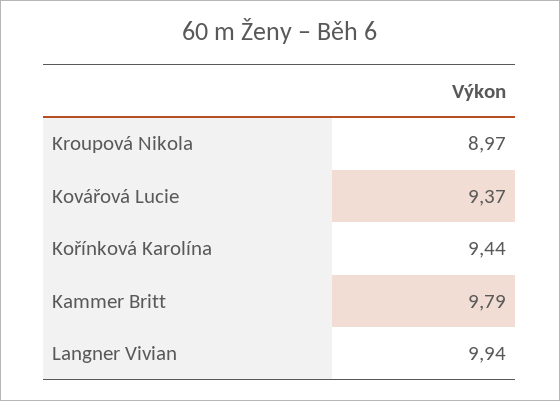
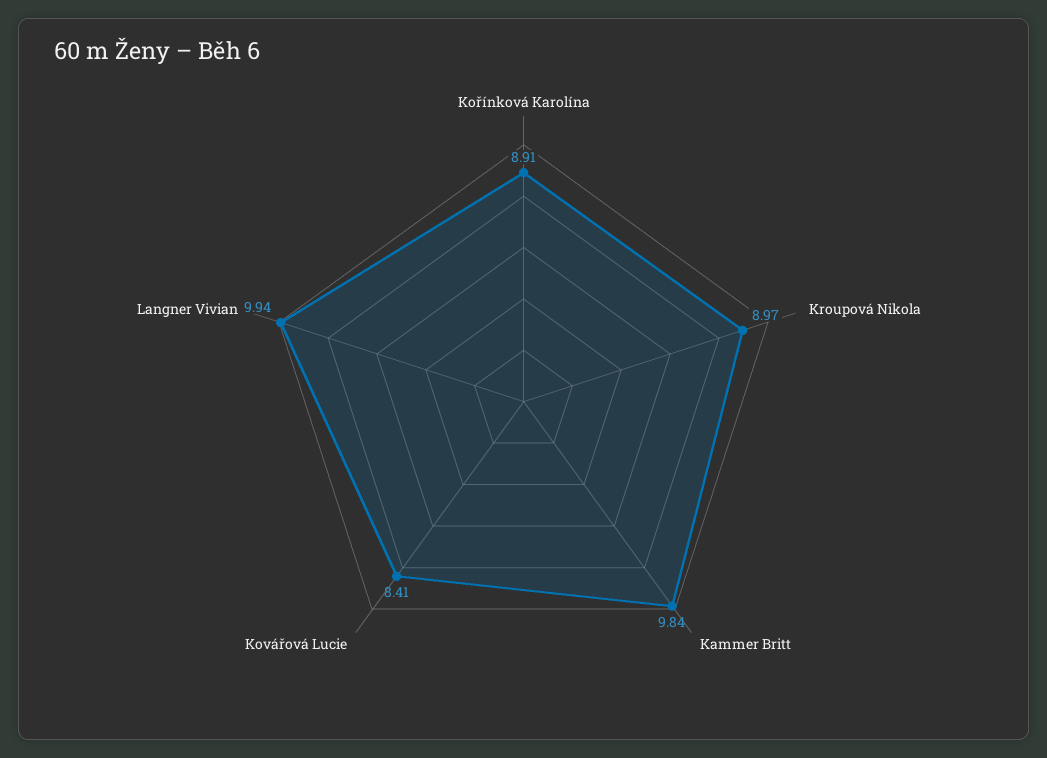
  {
    "Kroupová Nikola": 8.97,
-   "Kovářová Lucie": 9.37,
+   "Kovářová Lucie": 8.41,
-   "Kořínková Karolína": 9.44,
+   "Kořínková Karolína": 8.91,
-   "Kammer Britt": 9.79,
+   "Kammer Britt": 9.84,
    "Langner Vivian": 9.94
  }

